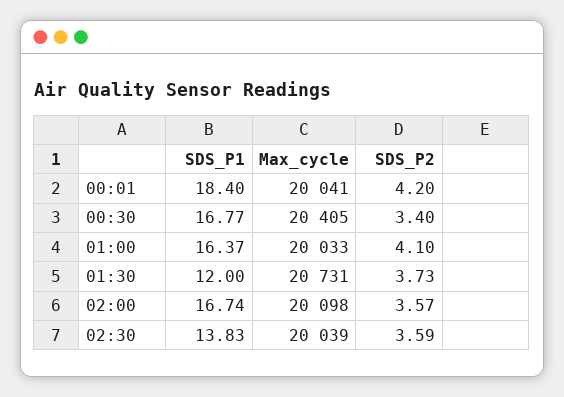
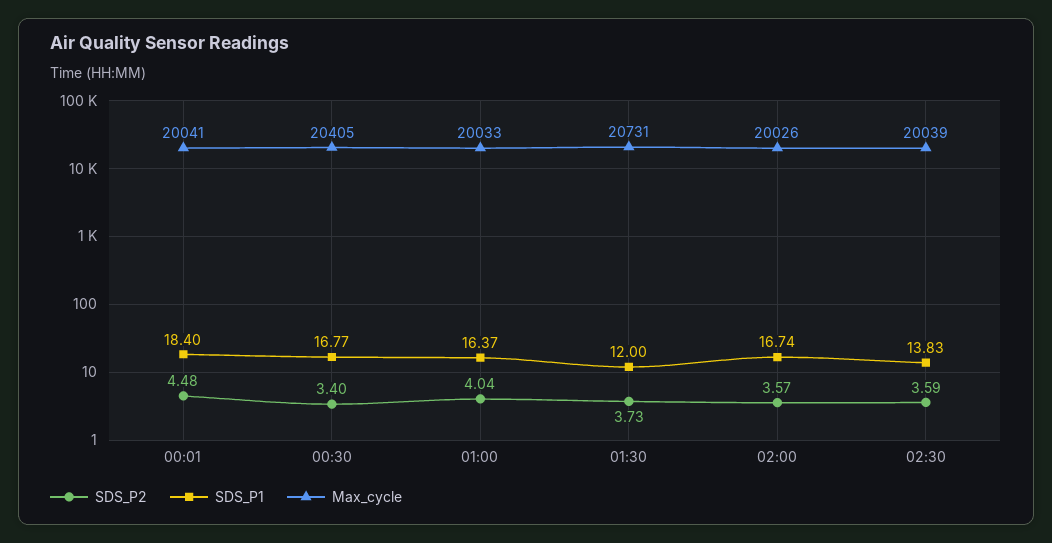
  {
    "SDS_P1": {
      "00:01": 18.4,
      "00:30": 16.77,
      "01:00": 16.37,
      "01:30": 12,
      "02:00": 16.74,
      "02:30": 13.83
    },
    "Max_cycle": {
      "00:01": 20041,
      "00:30": 20405,
      "01:00": 20033,
      "01:30": 20731,
-     "02:00": 20098,
+     "02:00": 20026,
      "02:30": 20039
    },
    "SDS_P2": {
-     "00:01": 4.2,
+     "00:01": 4.48,
      "00:30": 3.4,
-     "01:00": 4.1,
+     "01:00": 4.04,
      "01:30": 3.73,
      "02:00": 3.57,
      "02:30": 3.59
    }
  }

